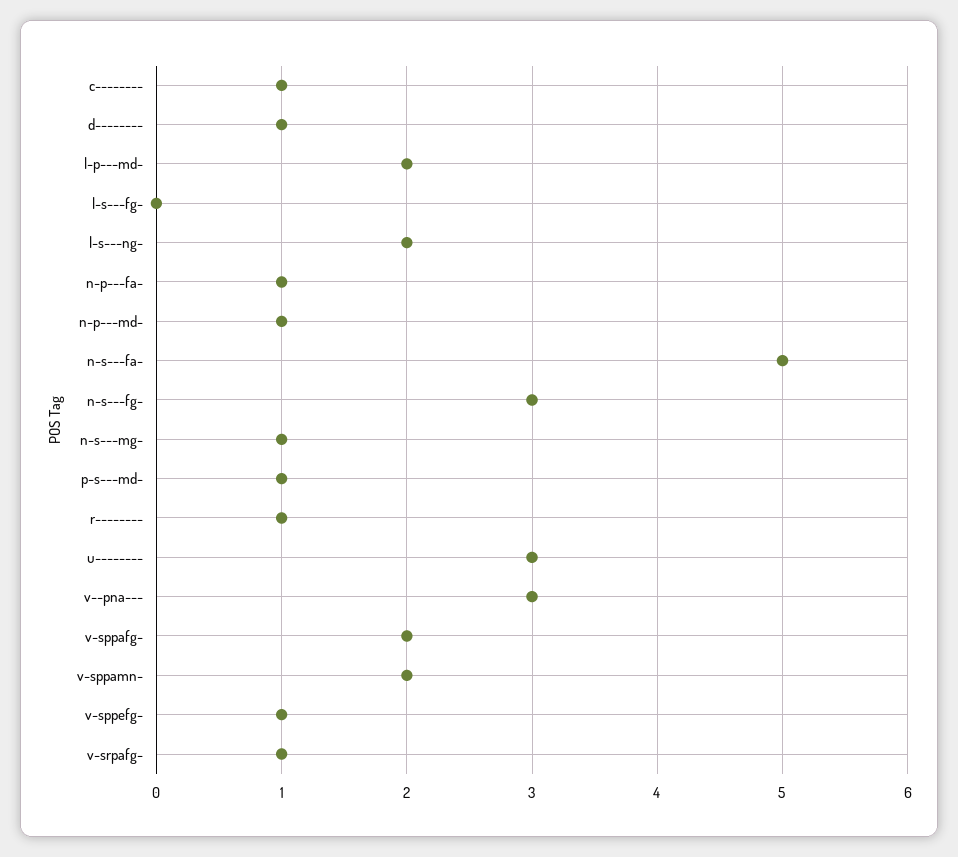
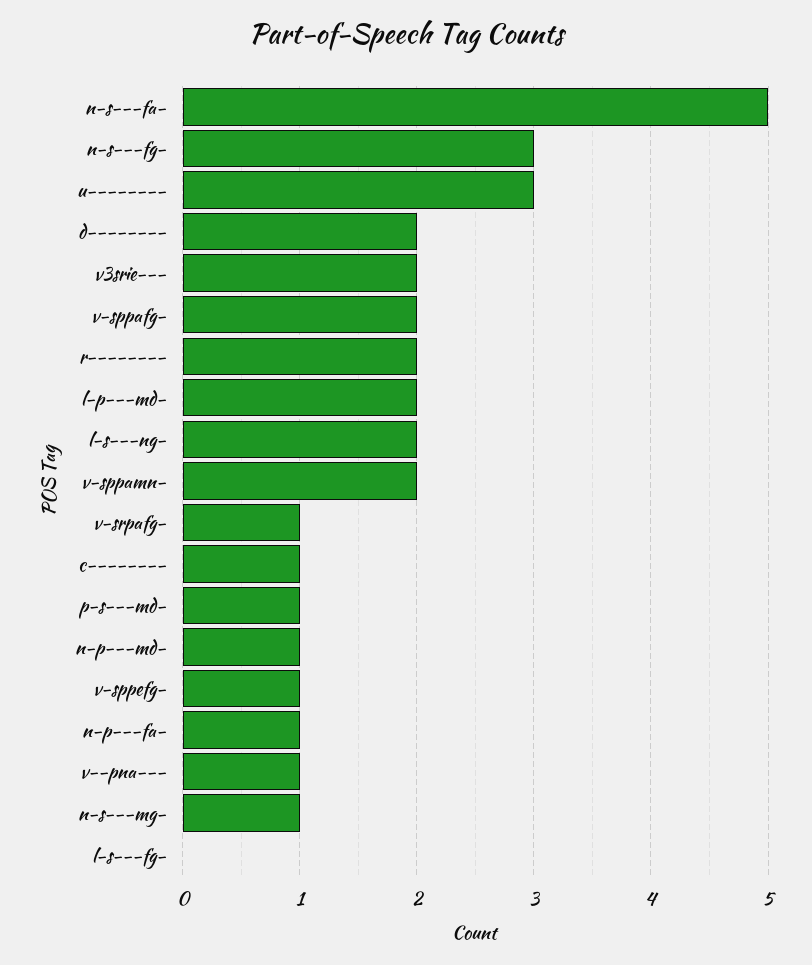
  {
    "c--------": 1,
-   "d--------": 1,
+   "d--------": 2,
    "l-p---md-": 2,
    "l-s---fg-": 0,
    "l-s---ng-": 2,
    "n-p---fa-": 1,
    "n-p---md-": 1,
    "n-s---fa-": 5,
    "n-s---fg-": 3,
    "n-s---mg-": 1,
    "p-s---md-": 1,
-   "r--------": 1,
+   "r--------": 2,
    "u--------": 3,
-   "v--pna---": 3,
+   "v--pna---": 1,
    "v-sppafg-": 2,
    "v-sppamn-": 2,
    "v-sppefg-": 1,
-   "v-srpafg-": 1
+   "v-srpafg-": 1,
+   "v3srie---": 2
  }

